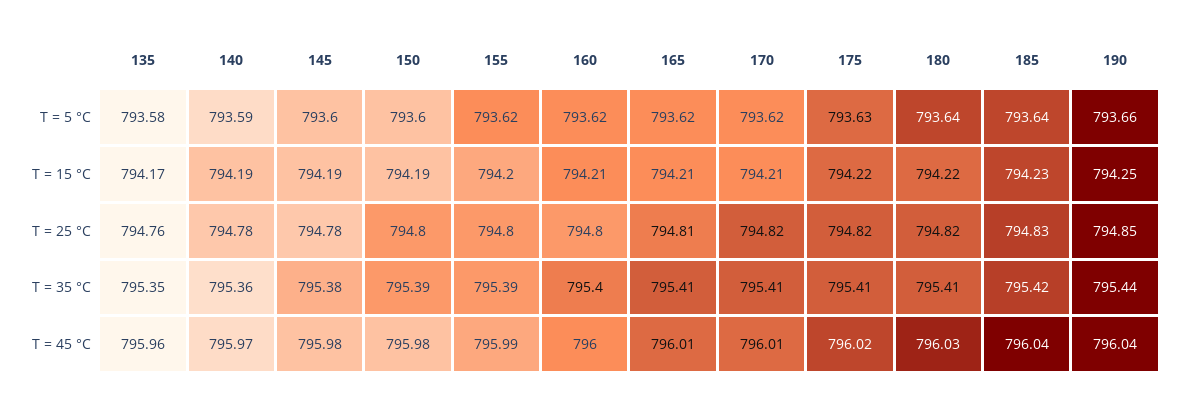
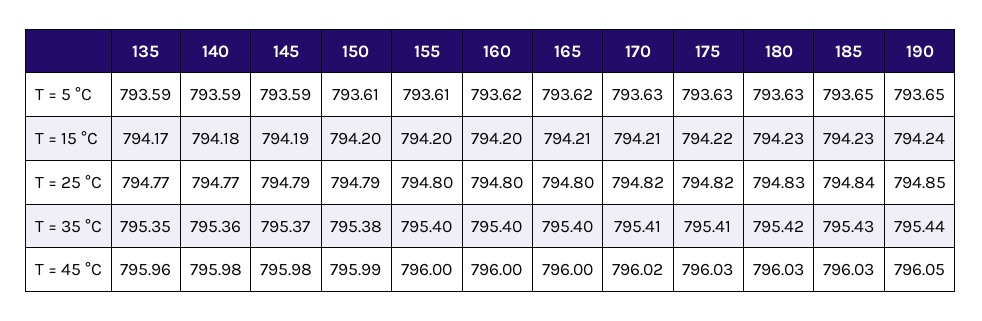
  {
    "135": {
-     "T = 5 °C": 793.58,
+     "T = 5 °C": 793.59,
      "T = 15 °C": 794.17,
-     "T = 25 °C": 794.76,
+     "T = 25 °C": 794.77,
      "T = 35 °C": 795.35,
      "T = 45 °C": 795.96
    },
    "140": {
      "T = 5 °C": 793.59,
-     "T = 15 °C": 794.19,
+     "T = 15 °C": 794.18,
-     "T = 25 °C": 794.78,
+     "T = 25 °C": 794.77,
      "T = 35 °C": 795.36,
-     "T = 45 °C": 795.97
+     "T = 45 °C": 795.98
    },
    "145": {
-     "T = 5 °C": 793.6,
+     "T = 5 °C": 793.59,
      "T = 15 °C": 794.19,
-     "T = 25 °C": 794.78,
+     "T = 25 °C": 794.79,
-     "T = 35 °C": 795.38,
+     "T = 35 °C": 795.37,
      "T = 45 °C": 795.98
    },
    "150": {
-     "T = 5 °C": 793.6,
+     "T = 5 °C": 793.61,
-     "T = 15 °C": 794.19,
+     "T = 15 °C": 794.2,
-     "T = 25 °C": 794.8,
+     "T = 25 °C": 794.79,
-     "T = 35 °C": 795.39,
+     "T = 35 °C": 795.38,
-     "T = 45 °C": 795.98
+     "T = 45 °C": 795.99
    },
    "155": {
-     "T = 5 °C": 793.62,
+     "T = 5 °C": 793.61,
      "T = 15 °C": 794.2,
      "T = 25 °C": 794.8,
-     "T = 35 °C": 795.39,
+     "T = 35 °C": 795.4,
-     "T = 45 °C": 795.99
+     "T = 45 °C": 796
    },
    "160": {
      "T = 5 °C": 793.62,
-     "T = 15 °C": 794.21,
+     "T = 15 °C": 794.2,
      "T = 25 °C": 794.8,
      "T = 35 °C": 795.4,
      "T = 45 °C": 796
    },
    "165": {
      "T = 5 °C": 793.62,
      "T = 15 °C": 794.21,
-     "T = 25 °C": 794.81,
+     "T = 25 °C": 794.8,
-     "T = 35 °C": 795.41,
+     "T = 35 °C": 795.4,
-     "T = 45 °C": 796.01
+     "T = 45 °C": 796
    },
    "170": {
-     "T = 5 °C": 793.62,
+     "T = 5 °C": 793.63,
      "T = 15 °C": 794.21,
      "T = 25 °C": 794.82,
      "T = 35 °C": 795.41,
-     "T = 45 °C": 796.01
+     "T = 45 °C": 796.02
    },
    "175": {
      "T = 5 °C": 793.63,
      "T = 15 °C": 794.22,
      "T = 25 °C": 794.82,
      "T = 35 °C": 795.41,
-     "T = 45 °C": 796.02
+     "T = 45 °C": 796.03
    },
    "180": {
-     "T = 5 °C": 793.64,
+     "T = 5 °C": 793.63,
-     "T = 15 °C": 794.22,
+     "T = 15 °C": 794.23,
-     "T = 25 °C": 794.82,
+     "T = 25 °C": 794.83,
-     "T = 35 °C": 795.41,
+     "T = 35 °C": 795.42,
      "T = 45 °C": 796.03
    },
    "185": {
-     "T = 5 °C": 793.64,
+     "T = 5 °C": 793.65,
      "T = 15 °C": 794.23,
-     "T = 25 °C": 794.83,
+     "T = 25 °C": 794.84,
-     "T = 35 °C": 795.42,
+     "T = 35 °C": 795.43,
-     "T = 45 °C": 796.04
+     "T = 45 °C": 796.03
    },
    "190": {
-     "T = 5 °C": 793.66,
+     "T = 5 °C": 793.65,
-     "T = 15 °C": 794.25,
+     "T = 15 °C": 794.24,
      "T = 25 °C": 794.85,
      "T = 35 °C": 795.44,
-     "T = 45 °C": 796.04
+     "T = 45 °C": 796.05
    }
  }

